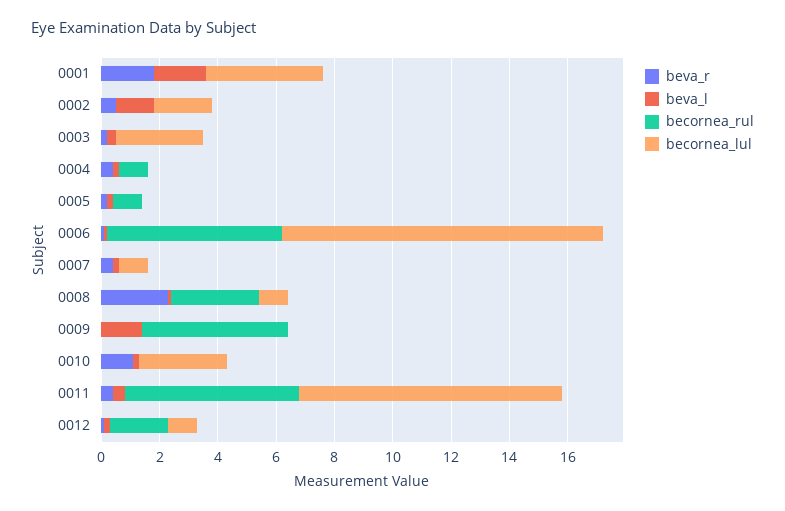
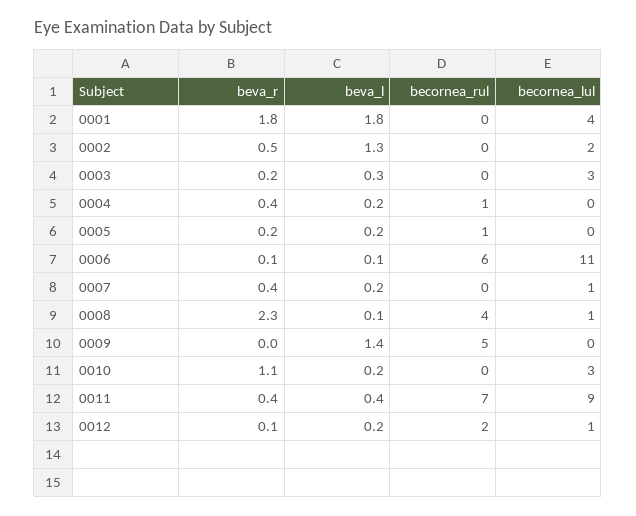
  {
    "beva_r": {
      "0001": 1.8,
      "0002": 0.5,
      "0003": 0.2,
      "0004": 0.4,
      "0005": 0.2,
      "0006": 0.1,
      "0007": 0.4,
      "0008": 2.3,
      "0009": 0,
      "0010": 1.1,
      "0011": 0.4,
      "0012": 0.1
    },
    "beva_l": {
      "0001": 1.8,
      "0002": 1.3,
      "0003": 0.3,
      "0004": 0.2,
      "0005": 0.2,
      "0006": 0.1,
      "0007": 0.2,
      "0008": 0.1,
      "0009": 1.4,
      "0010": 0.2,
      "0011": 0.4,
      "0012": 0.2
    },
    "becornea_rul": {
      "0001": 0,
      "0002": 0,
      "0003": 0,
      "0004": 1,
      "0005": 1,
      "0006": 6,
      "0007": 0,
-     "0008": 3,
+     "0008": 4,
      "0009": 5,
      "0010": 0,
-     "0011": 6,
+     "0011": 7,
      "0012": 2
    },
    "becornea_lul": {
      "0001": 4,
      "0002": 2,
      "0003": 3,
      "0004": 0,
      "0005": 0,
      "0006": 11,
      "0007": 1,
      "0008": 1,
      "0009": 0,
      "0010": 3,
      "0011": 9,
      "0012": 1
    }
  }

